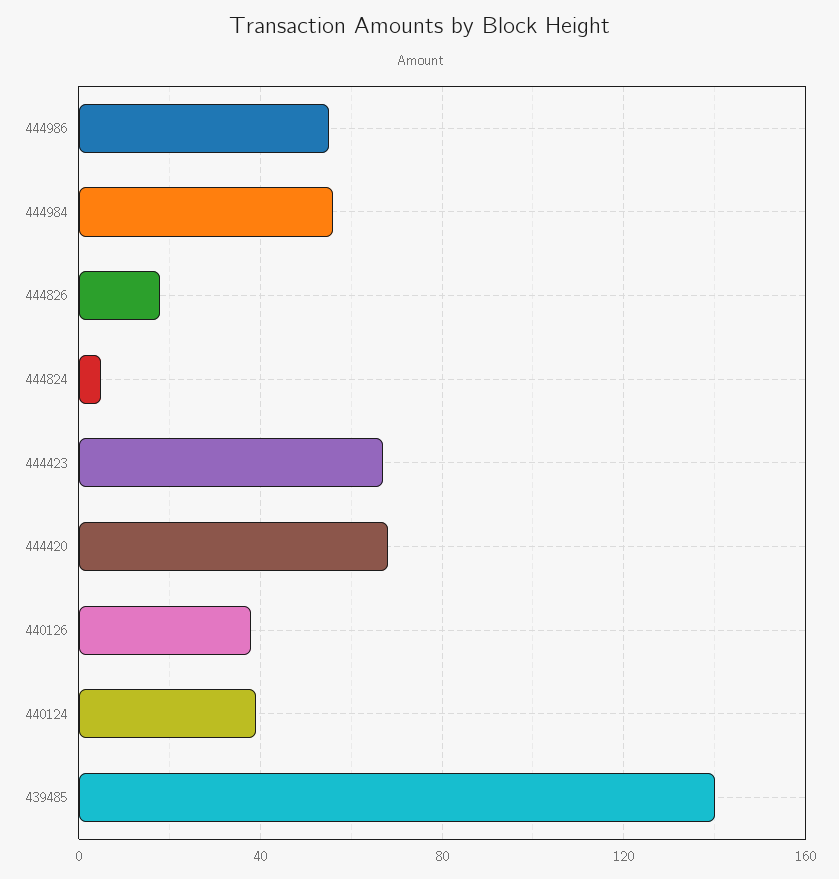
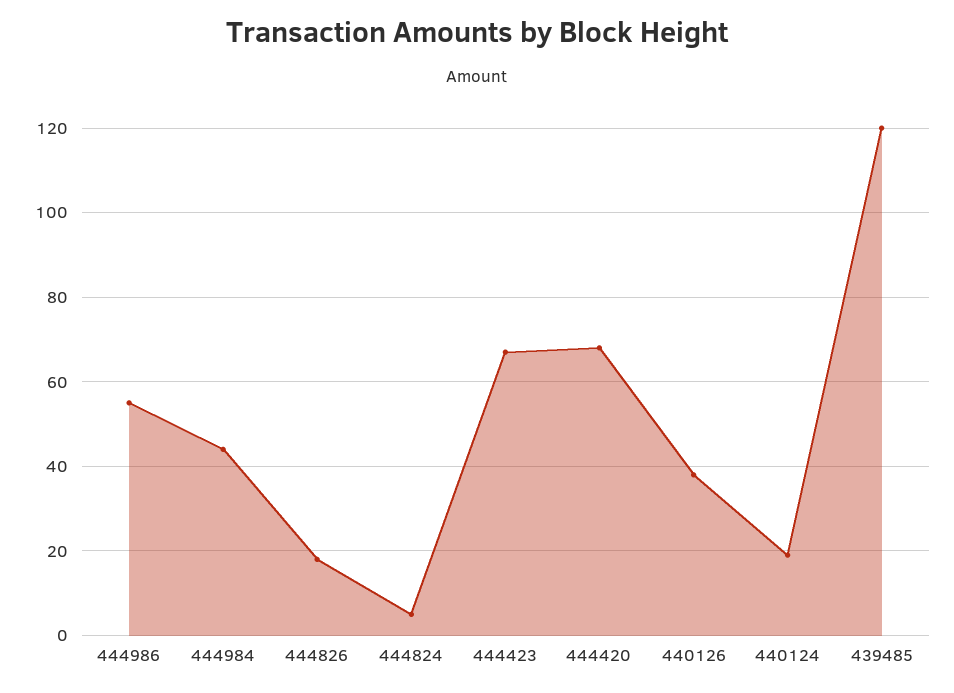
  {
    "444986": 55,
-   "444984": 55,
+   "444984": 45,
    "444826": 20,
    "444824": 5,
    "444423": 65,
    "444420": 70,
    "440126": 40,
-   "440124": 40,
+   "440124": 20,
-   "439485": 140
+   "439485": 120
  }

